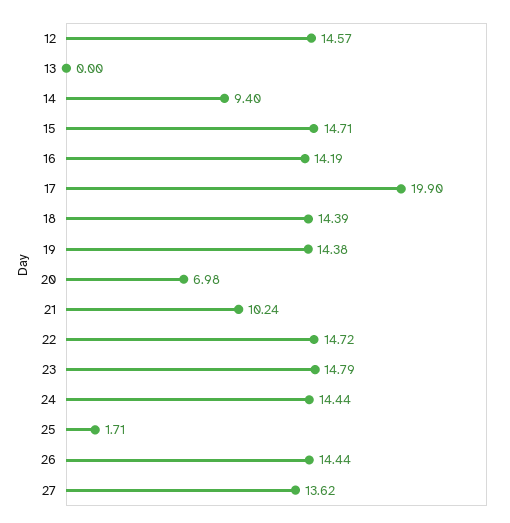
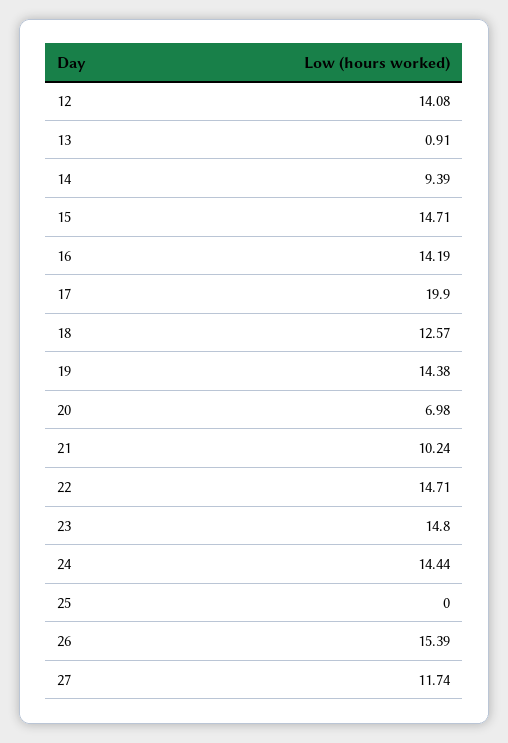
  {
-   "12": 14.57,
+   "12": 14.08,
-   "13": 0,
+   "13": 0.91,
-   "14": 9.4,
+   "14": 9.39,
    "15": 14.71,
    "16": 14.19,
    "17": 19.9,
-   "18": 14.39,
+   "18": 12.57,
    "19": 14.38,
    "20": 6.98,
    "21": 10.24,
-   "22": 14.72,
+   "22": 14.71,
-   "23": 14.79,
+   "23": 14.8,
    "24": 14.44,
-   "25": 1.71,
+   "25": 0,
-   "26": 14.44,
+   "26": 15.39,
-   "27": 13.62
+   "27": 11.74
  }

